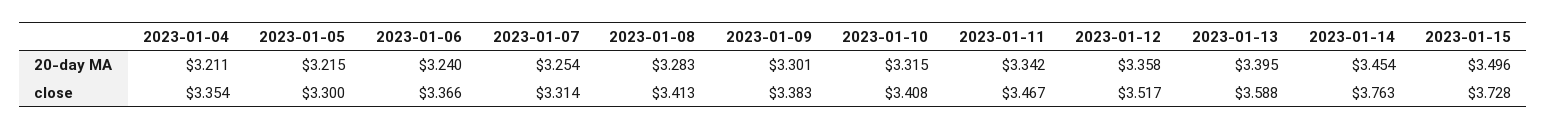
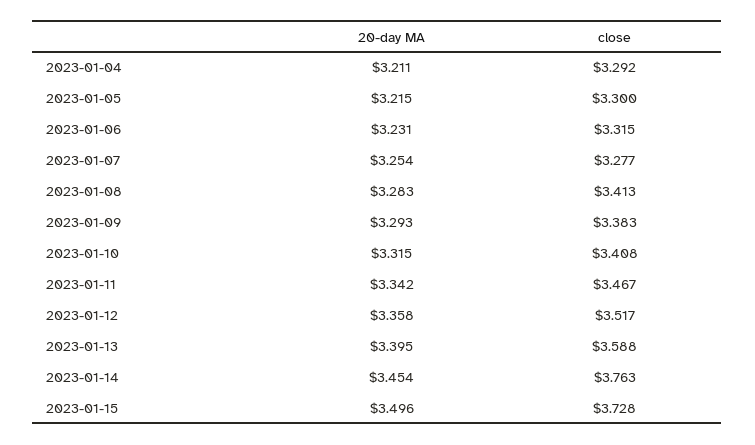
  {
    "2023-01-04": {
      "20-day MA": 3.211,
-     "close": 3.354
+     "close": 3.292
    },
    "2023-01-05": {
      "20-day MA": 3.215,
      "close": 3.3
    },
    "2023-01-06": {
-     "20-day MA": 3.24,
+     "20-day MA": 3.231,
-     "close": 3.366
+     "close": 3.315
    },
    "2023-01-07": {
      "20-day MA": 3.254,
-     "close": 3.314
+     "close": 3.277
    },
    "2023-01-08": {
      "20-day MA": 3.283,
      "close": 3.413
    },
    "2023-01-09": {
-     "20-day MA": 3.301,
+     "20-day MA": 3.293,
      "close": 3.383
    },
    "2023-01-10": {
      "20-day MA": 3.315,
      "close": 3.408
    },
    "2023-01-11": {
      "20-day MA": 3.342,
      "close": 3.467
    },
    "2023-01-12": {
      "20-day MA": 3.358,
      "close": 3.517
    },
    "2023-01-13": {
      "20-day MA": 3.395,
      "close": 3.588
    },
    "2023-01-14": {
      "20-day MA": 3.454,
      "close": 3.763
    },
    "2023-01-15": {
      "20-day MA": 3.496,
      "close": 3.728
    }
  }

